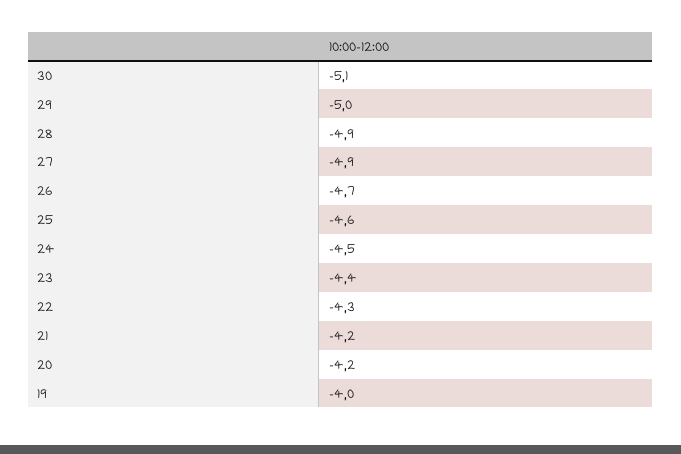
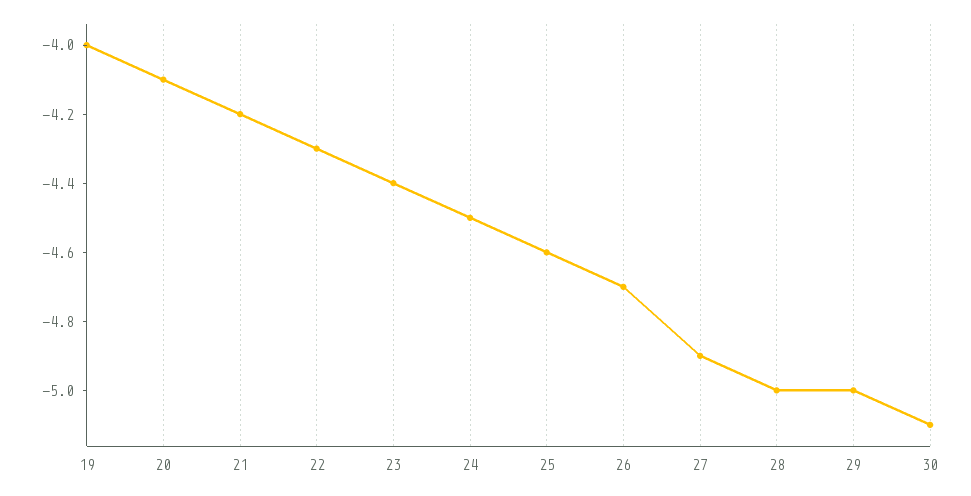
  {
    "30": -5.1,
    "29": -5,
-   "28": -4.9,
+   "28": -5,
    "27": -4.9,
    "26": -4.7,
    "25": -4.6,
    "24": -4.5,
    "23": -4.4,
    "22": -4.3,
    "21": -4.2,
-   "20": -4.2,
+   "20": -4.1,
    "19": -4
  }

